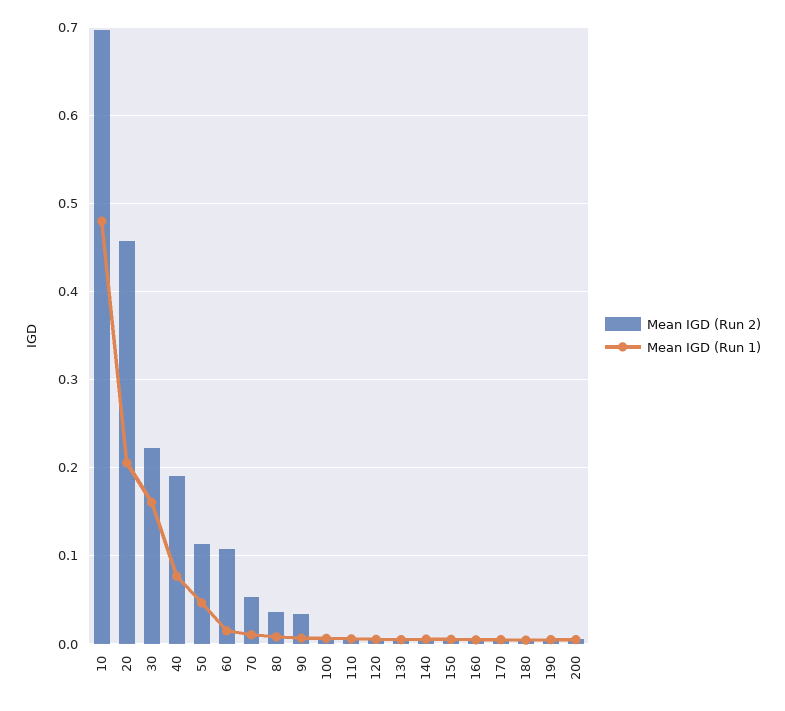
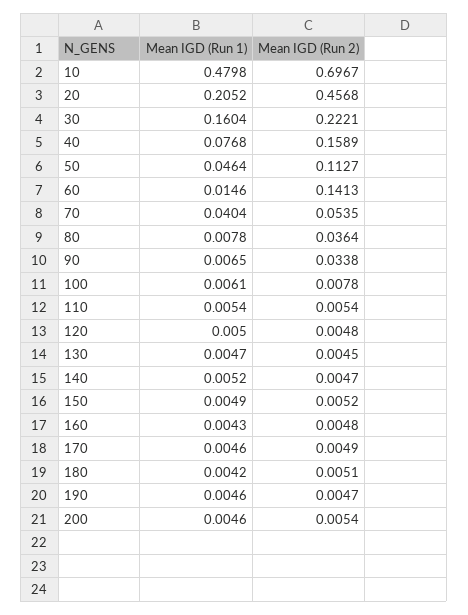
  {
    "Mean IGD (Run 2)": {
      "10": 0.6967,
      "20": 0.4568,
      "30": 0.2221,
-     "40": 0.19,
+     "40": 0.1589,
      "50": 0.1127,
-     "60": 0.11,
+     "60": 0.1413,
      "70": 0.0535,
      "80": 0.0364,
      "90": 0.0338,
      "100": 0.0078,
      "110": 0.0054,
      "120": 0.0048,
      "130": 0.0045,
      "140": 0.0047,
      "150": 0.0052,
      "160": 0.0048,
      "170": 0.0049,
      "180": 0.0051,
      "190": 0.0047,
      "200": 0.0054
    },
    "Mean IGD (Run 1)": {
      "10": 0.4798,
      "20": 0.2052,
      "30": 0.1604,
      "40": 0.0768,
      "50": 0.0464,
      "60": 0.0146,
-     "70": 0.01,
+     "70": 0.0404,
      "80": 0.0078,
      "90": 0.0065,
      "100": 0.0061,
      "110": 0.0054,
      "120": 0.005,
      "130": 0.0047,
      "140": 0.0052,
      "150": 0.0049,
      "160": 0.0043,
      "170": 0.0046,
      "180": 0.0042,
      "190": 0.0046,
      "200": 0.0046
    }
  }

